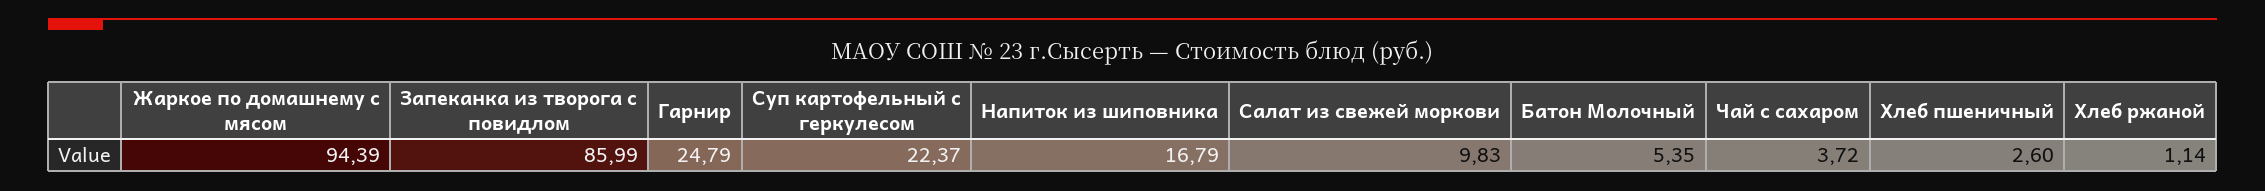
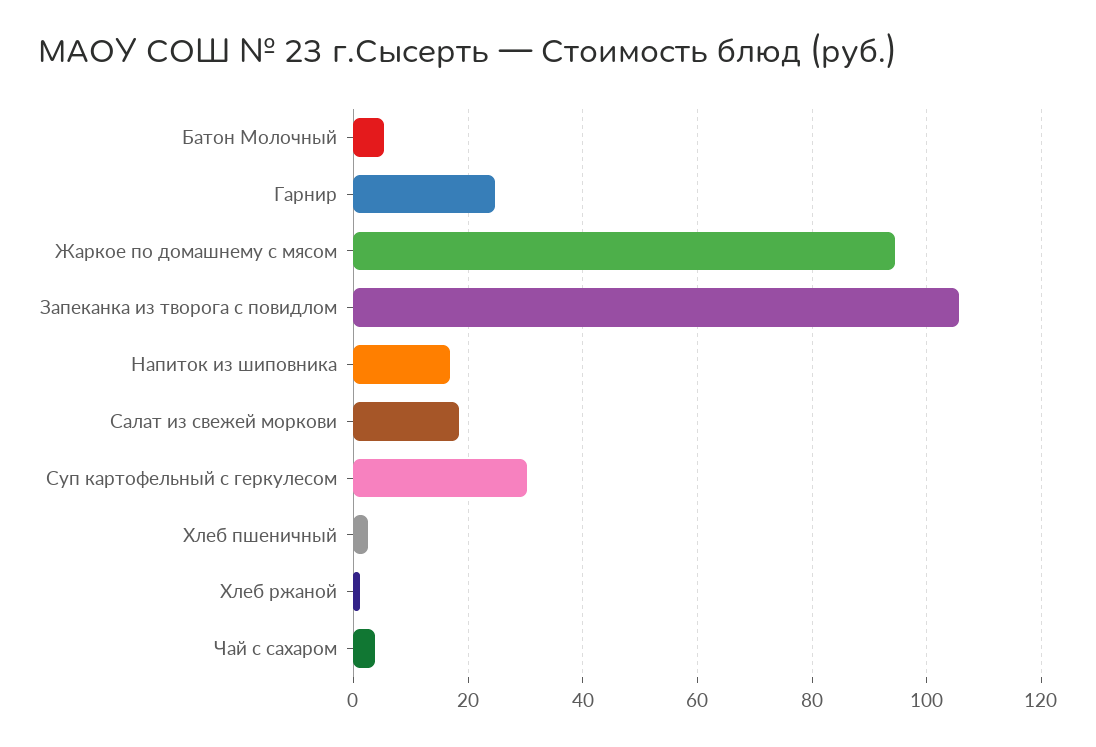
  {
    "Жаркое по домашнему с мясом": 94.39,
-   "Запеканка из творога с повидлом": 85.99,
+   "Запеканка из творога с повидлом": 106,
    "Гарнир": 24.79,
-   "Суп картофельный с геркулесом": 22.37,
+   "Суп картофельный с геркулесом": 30,
    "Напиток из шиповника": 16.79,
-   "Салат из свежей моркови": 9.83,
+   "Салат из свежей моркови": 18,
    "Батон Молочный": 5.35,
    "Чай с сахаром": 3.72,
    "Хлеб пшеничный": 2.6,
    "Хлеб ржаной": 1.14
  }

